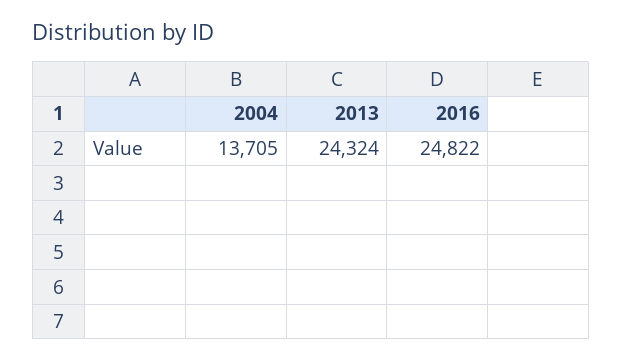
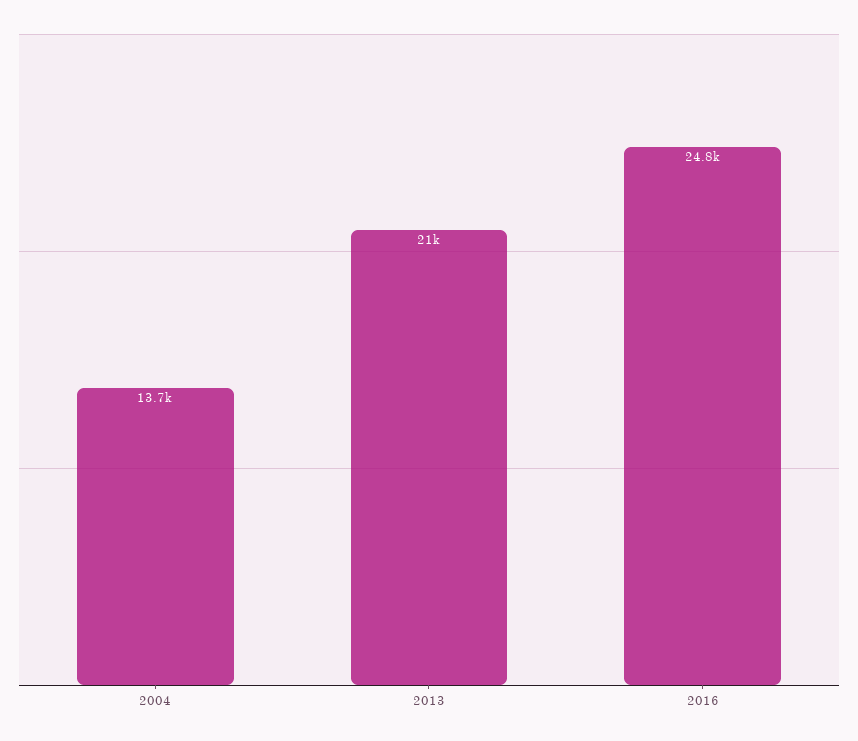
  {
    "2004": 13705,
-   "2013": 24324,
+   "2013": 21000,
    "2016": 24822
  }

